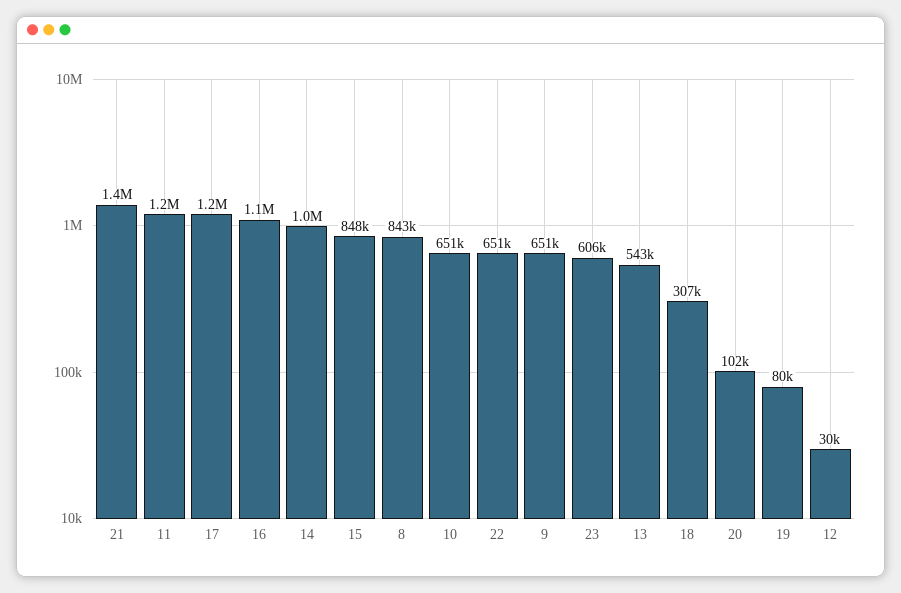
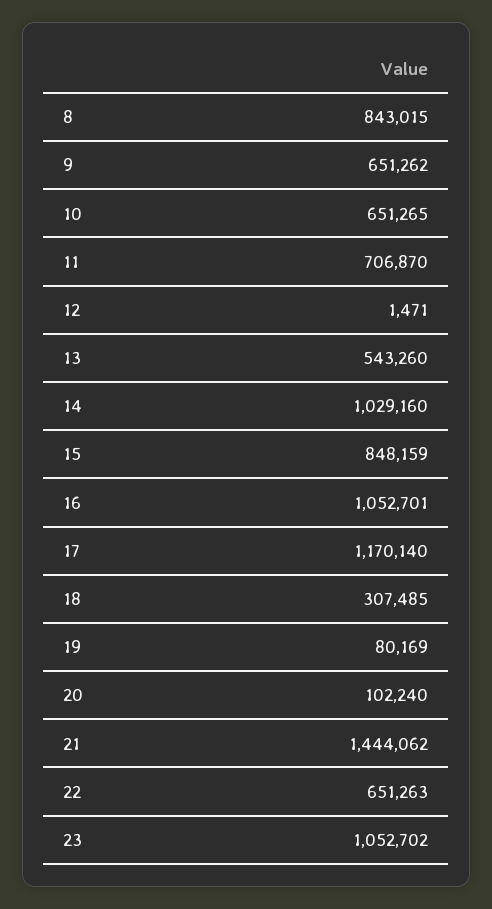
  {
    "21": 1444062,
-   "11": 1200000,
+   "11": 706870,
    "17": 1170140,
    "16": 1052701,
    "14": 1029160,
    "15": 848159,
    "8": 843015,
    "10": 651265,
    "22": 651263,
    "9": 651262,
-   "23": 606000,
+   "23": 1052702,
    "13": 543260,
    "18": 307485,
    "20": 102240,
    "19": 80169,
-   "12": 30000
+   "12": 1471
  }

